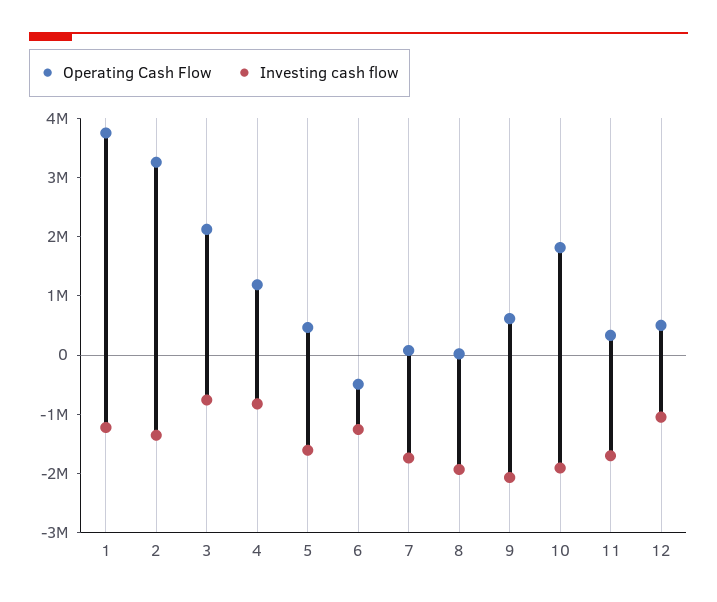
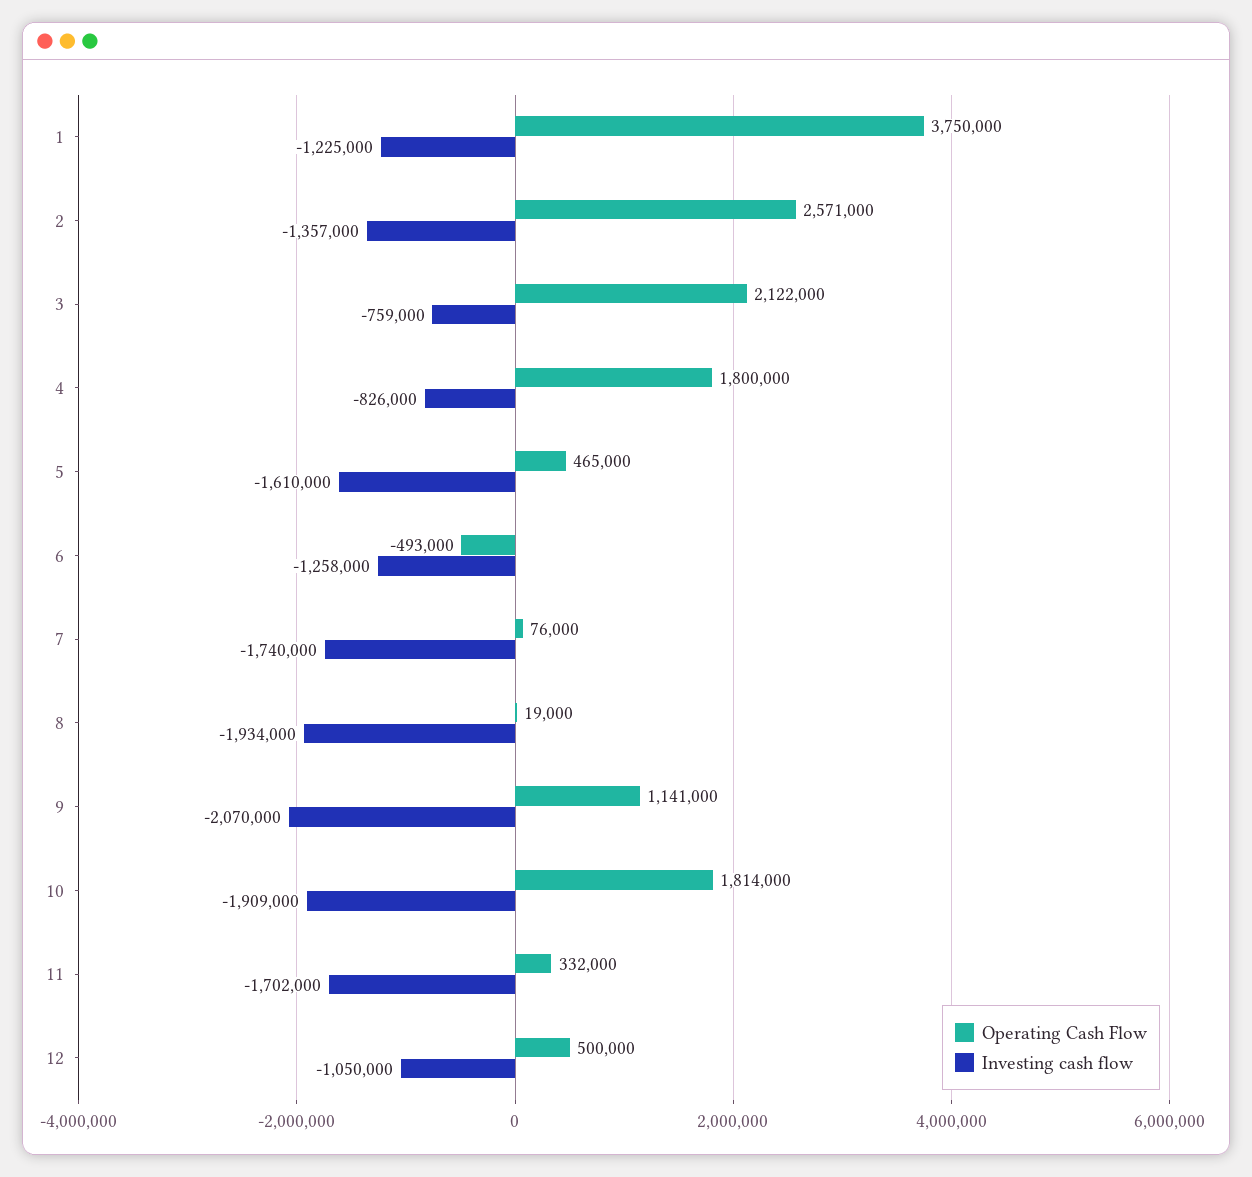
  {
    "Operating Cash Flow": {
      "1": 3750000,
-     "2": 3200000,
+     "2": 2571000,
      "3": 2122000,
-     "4": 1200000,
+     "4": 1800000,
      "5": 465000,
      "6": -493000,
      "7": 76000,
      "8": 19000,
-     "9": 600000,
+     "9": 1141000,
      "10": 1814000,
      "11": 332000,
      "12": 500000
    },
    "Investing cash flow": {
      "1": -1225000,
      "2": -1357000,
      "3": -759000,
      "4": -826000,
      "5": -1610000,
      "6": -1258000,
      "7": -1740000,
      "8": -1934000,
      "9": -2070000,
      "10": -1909000,
      "11": -1702000,
      "12": -1050000
    }
  }

